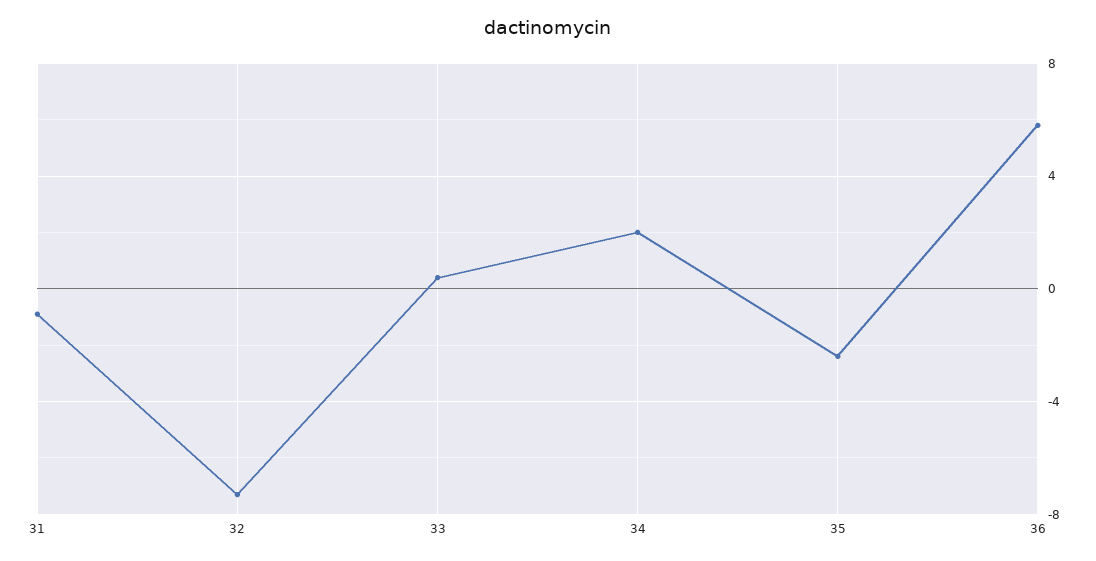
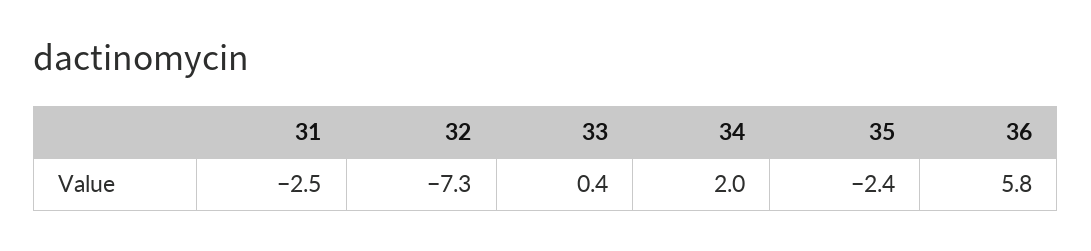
  {
-   "31": -1,
+   "31": -2.5,
    "32": -7.3,
    "33": 0.4,
    "34": 2,
    "35": -2.4,
    "36": 5.8
  }

